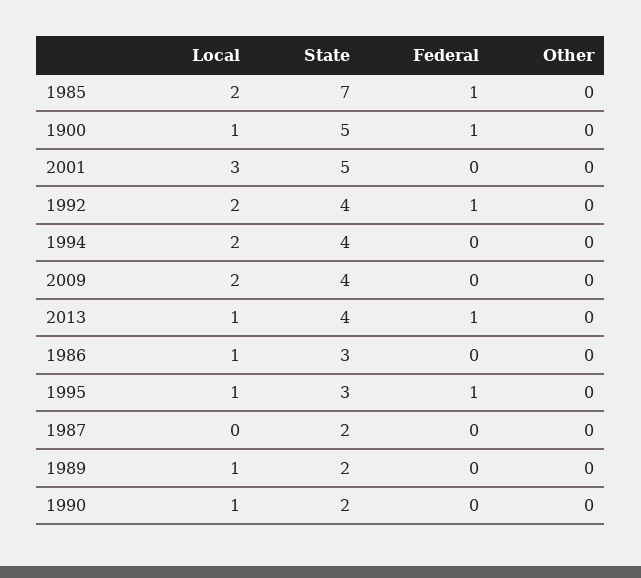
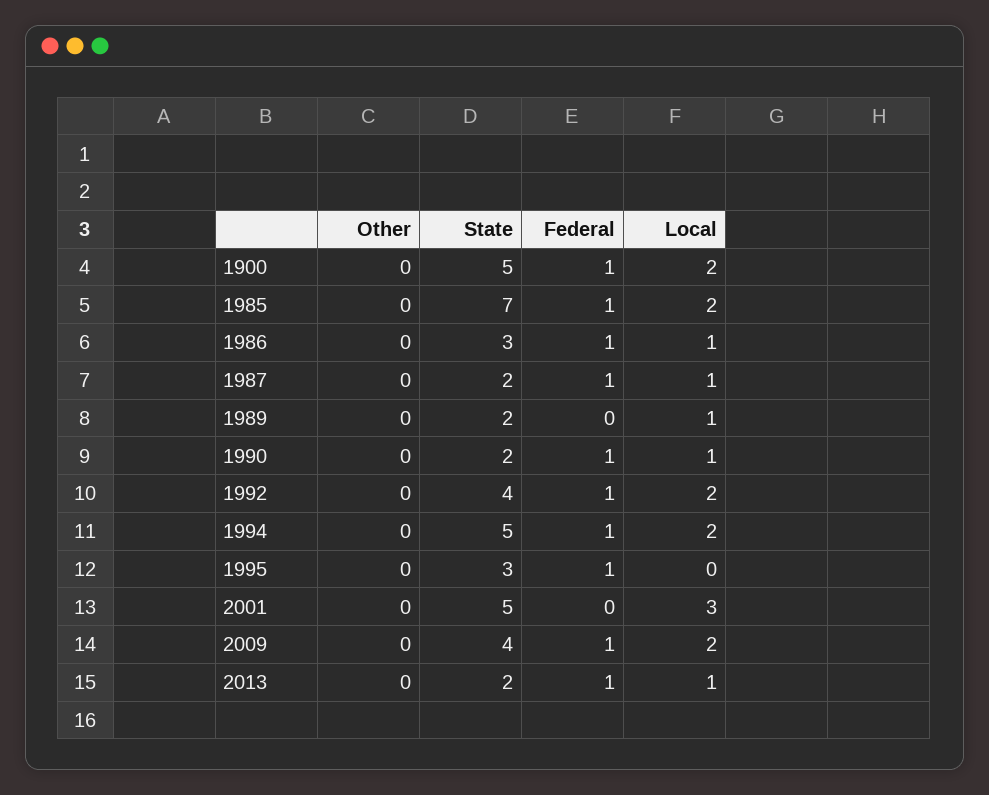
  {
    "Local": {
      "1985": 2,
-     "1900": 1,
+     "1900": 2,
      "2001": 3,
      "1992": 2,
      "1994": 2,
      "2009": 2,
      "2013": 1,
      "1986": 1,
-     "1995": 1,
+     "1995": 0,
-     "1987": 0,
+     "1987": 1,
      "1989": 1,
      "1990": 1
    },
    "State": {
      "1985": 7,
      "1900": 5,
      "2001": 5,
      "1992": 4,
-     "1994": 4,
+     "1994": 5,
      "2009": 4,
-     "2013": 4,
+     "2013": 2,
      "1986": 3,
      "1995": 3,
      "1987": 2,
      "1989": 2,
      "1990": 2
    },
    "Federal": {
      "1985": 1,
      "1900": 1,
      "2001": 0,
      "1992": 1,
-     "1994": 0,
+     "1994": 1,
-     "2009": 0,
+     "2009": 1,
      "2013": 1,
-     "1986": 0,
+     "1986": 1,
      "1995": 1,
-     "1987": 0,
+     "1987": 1,
      "1989": 0,
-     "1990": 0
+     "1990": 1
    },
    "Other": {
      "1985": 0,
      "1900": 0,
      "2001": 0,
      "1992": 0,
      "1994": 0,
      "2009": 0,
      "2013": 0,
      "1986": 0,
      "1995": 0,
      "1987": 0,
      "1989": 0,
      "1990": 0
    }
  }

